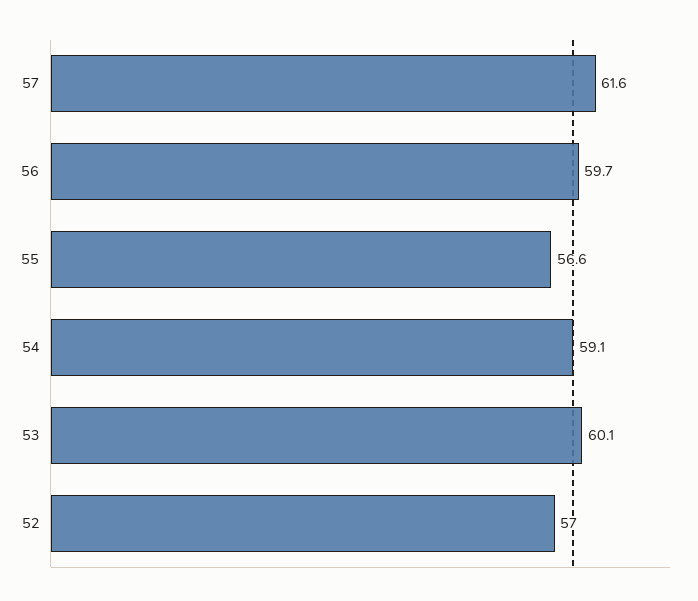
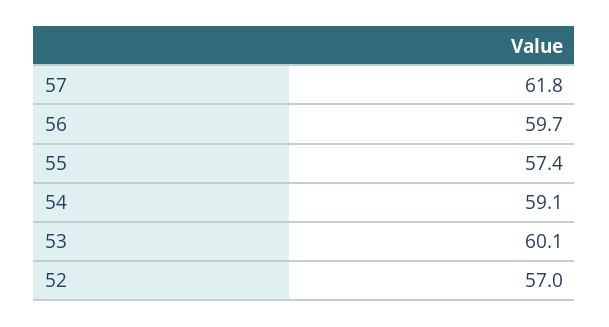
  {
-   "57": 61.6,
+   "57": 61.8,
    "56": 59.7,
-   "55": 56.6,
+   "55": 57.4,
    "54": 59.1,
    "53": 60.1,
    "52": 57
  }

